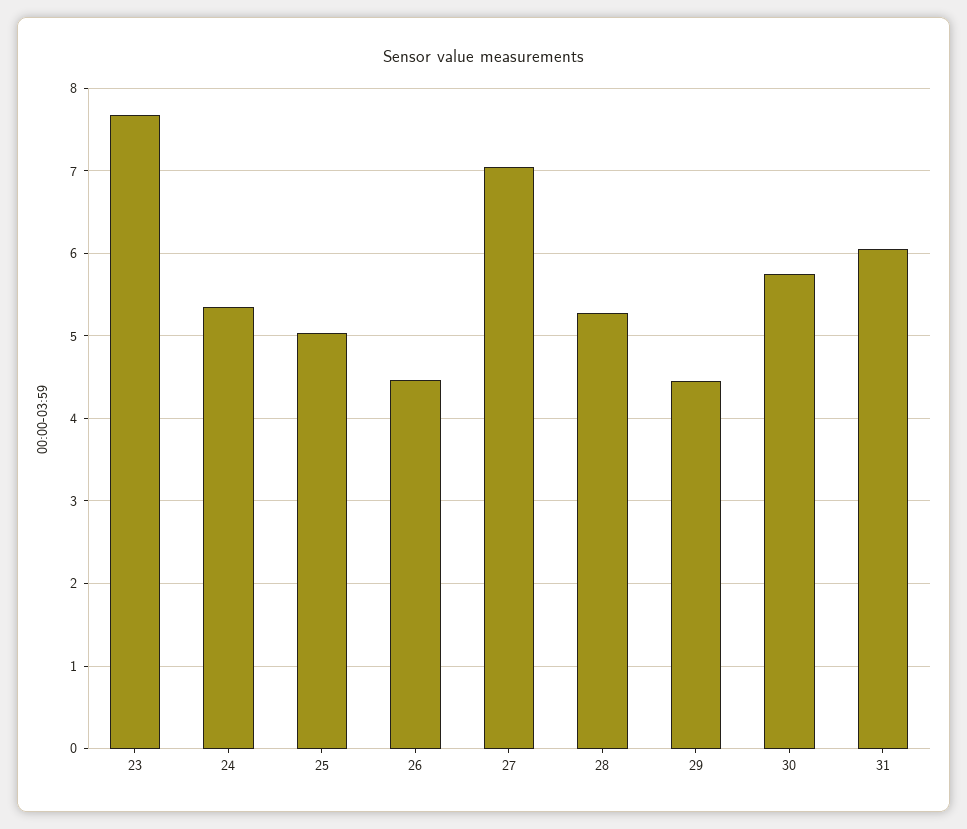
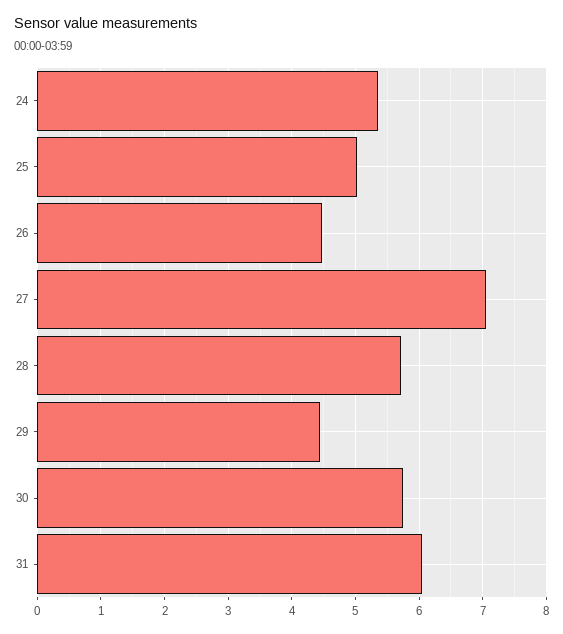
  {
-   "23": 7.7,
    "24": 5.4,
    "25": 5,
    "26": 4.5,
    "27": 7.1,
-   "28": 5.3,
+   "28": 5.7,
    "29": 4.5,
    "30": 5.8,
    "31": 6.1
  }

